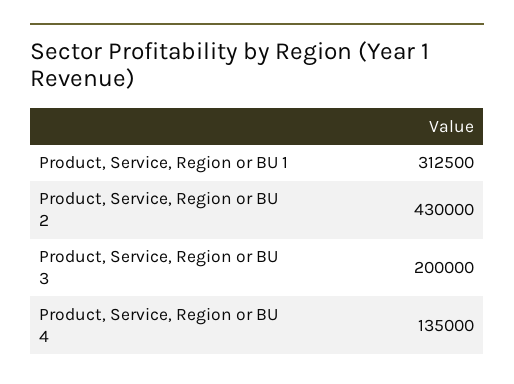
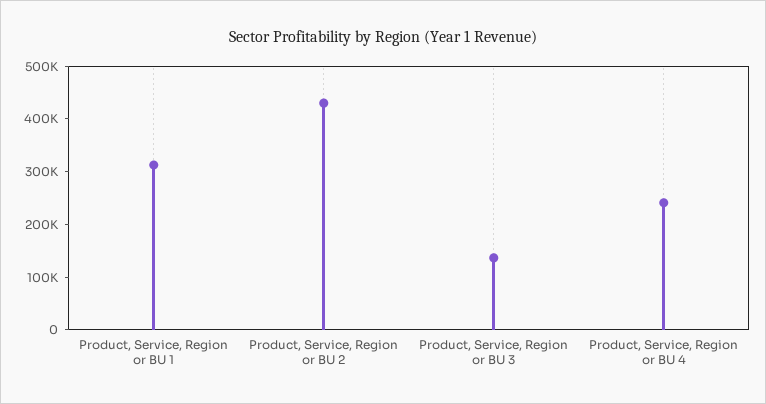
  {
    "Product, Service, Region or BU 1": 312500,
    "Product, Service, Region or BU 2": 430000,
-   "Product, Service, Region or BU 3": 200000,
+   "Product, Service, Region or BU 3": 140000,
-   "Product, Service, Region or BU 4": 135000
+   "Product, Service, Region or BU 4": 240000
  }

